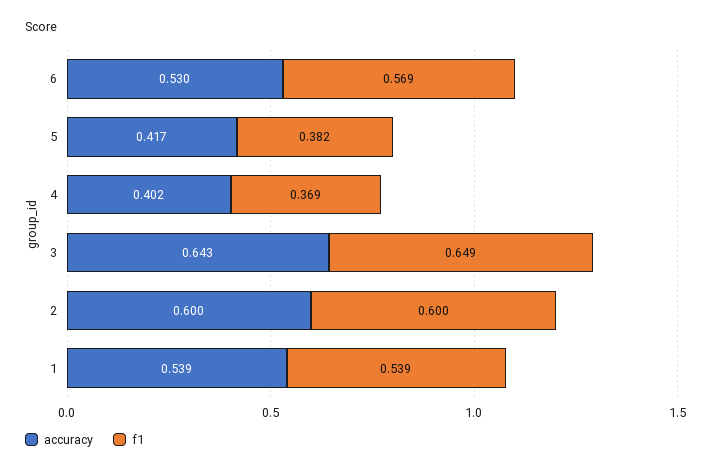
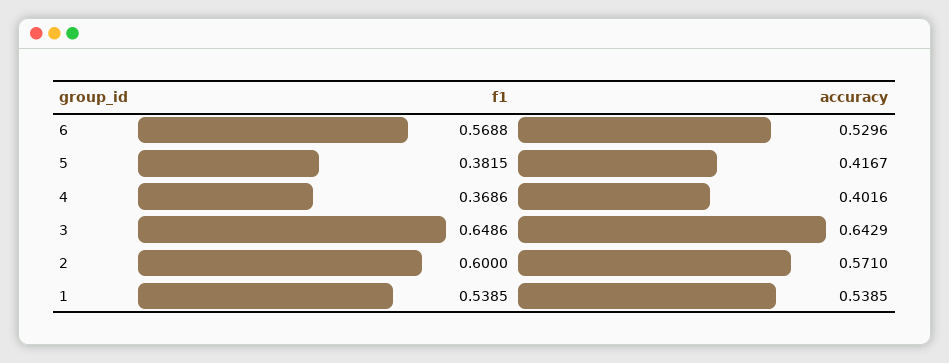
  {
    "accuracy": {
      "6": 0.5296,
      "5": 0.4167,
      "4": 0.4016,
      "3": 0.6429,
-     "2": 0.6,
+     "2": 0.571,
      "1": 0.5385
    },
    "f1": {
      "6": 0.5688,
      "5": 0.3815,
      "4": 0.3686,
      "3": 0.6486,
      "2": 0.6,
      "1": 0.5385
    }
  }

